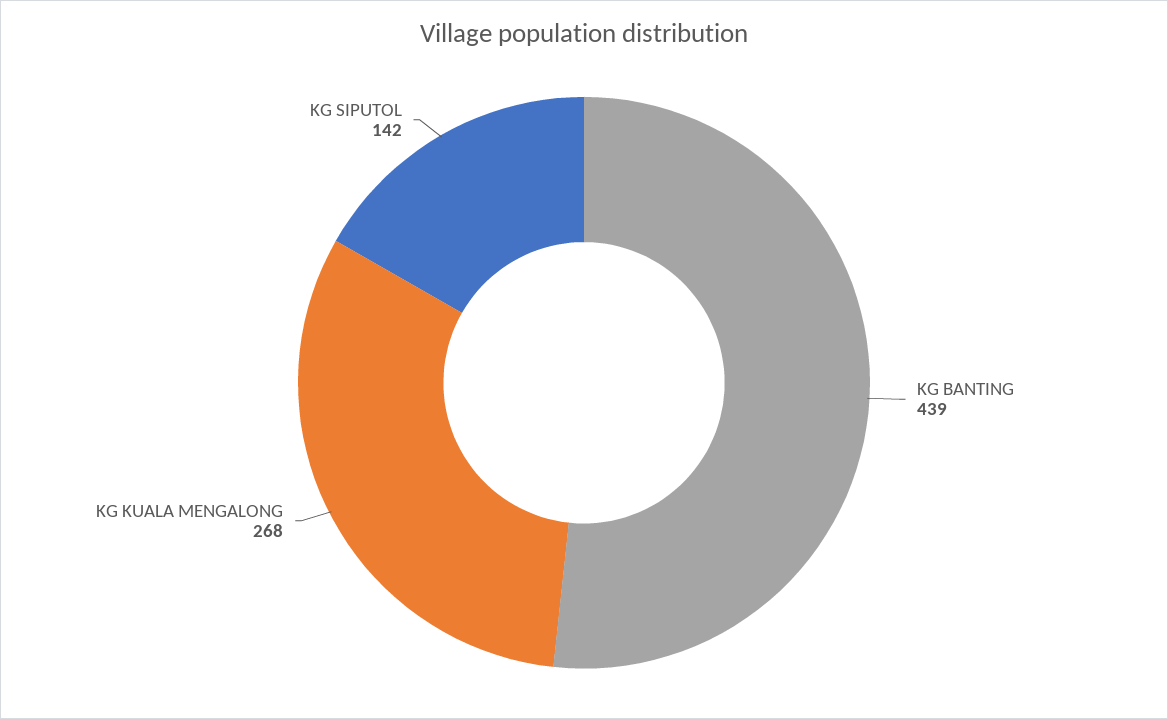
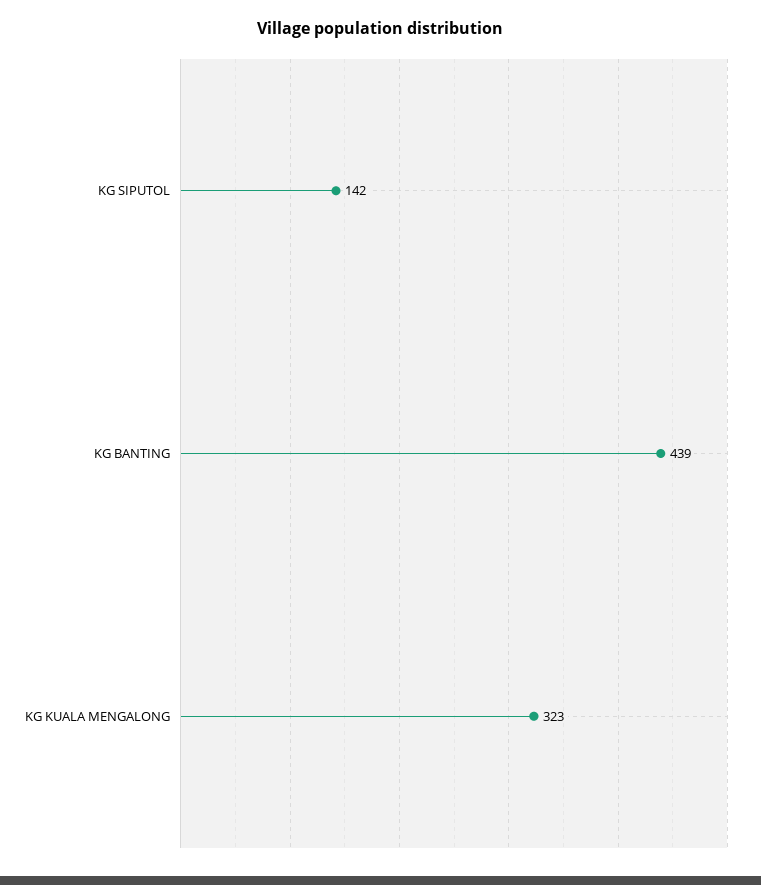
  {
    "KG BANTING": 439,
-   "KG KUALA MENGALONG": 268,
+   "KG KUALA MENGALONG": 323,
    "KG SIPUTOL": 142
  }

